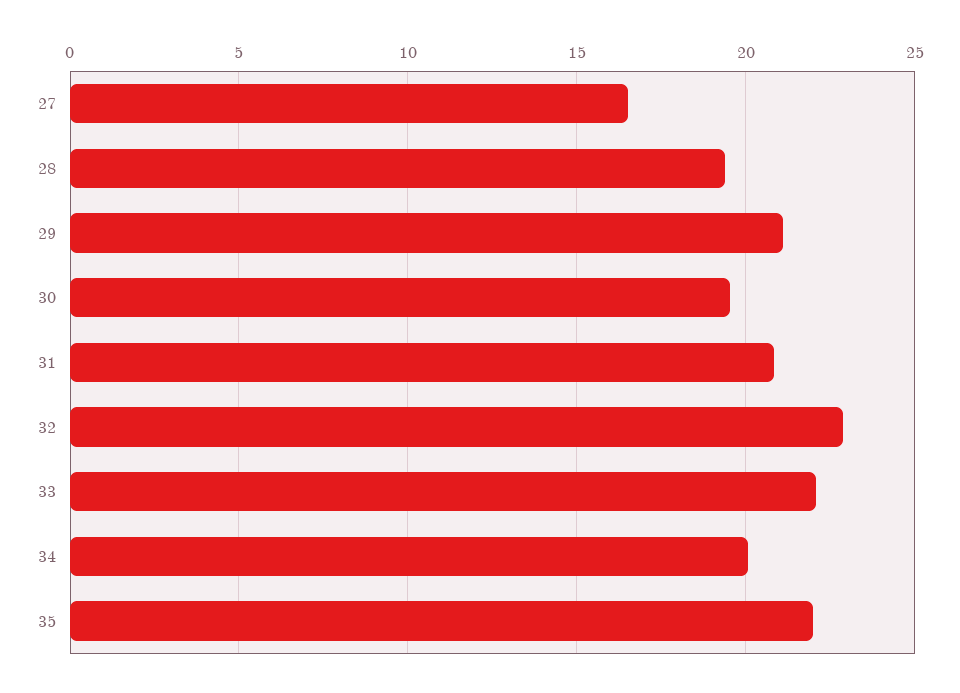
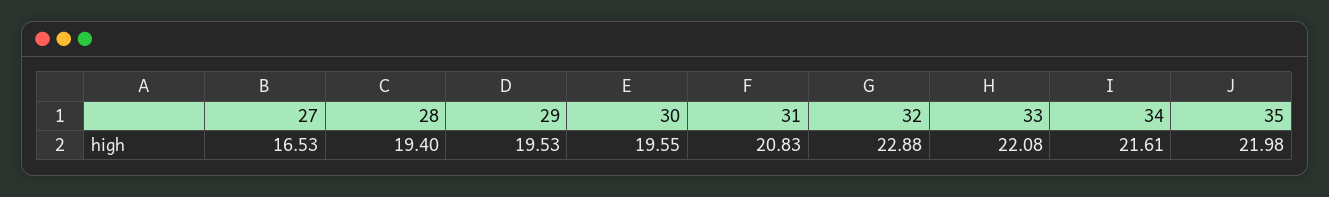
  {
    "27": 16.53,
    "28": 19.4,
-   "29": 21,
+   "29": 19.53,
    "30": 19.55,
    "31": 20.83,
    "32": 22.88,
    "33": 22.08,
-   "34": 20,
+   "34": 21.61,
    "35": 21.98
  }

